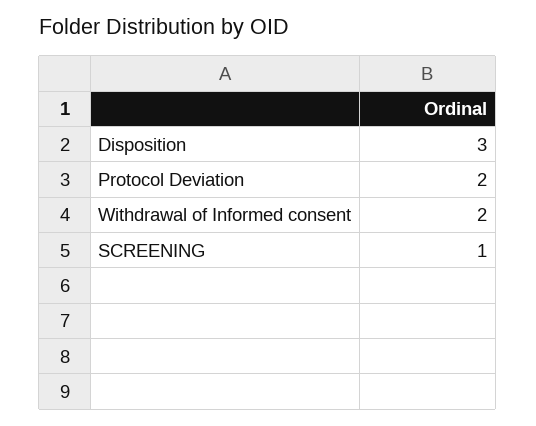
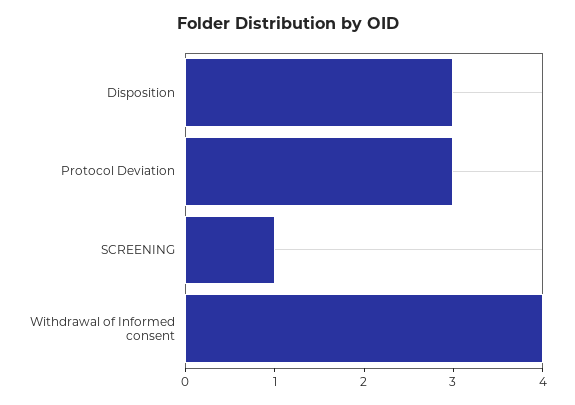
  {
    "Disposition": 3,
-   "Protocol Deviation": 2,
+   "Protocol Deviation": 3,
-   "Withdrawal of Informed consent": 2,
+   "Withdrawal of Informed consent": 4,
    "SCREENING": 1
  }

